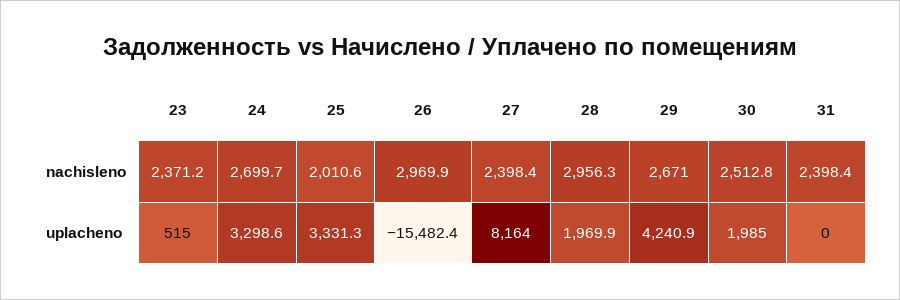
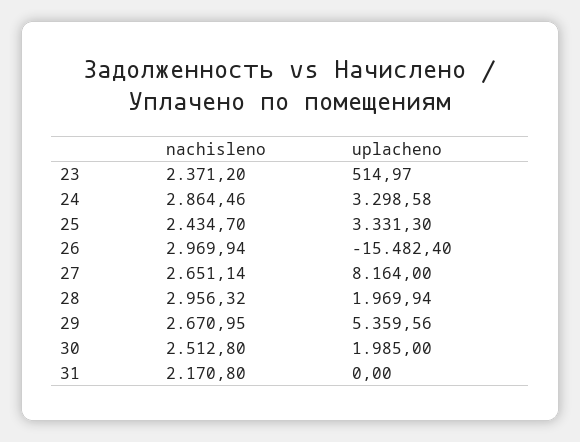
  {
    "23": {
      "nachisleno": 2371.2,
      "uplacheno": 514.97
    },
    "24": {
-     "nachisleno": 2699.7,
+     "nachisleno": 2864.46,
      "uplacheno": 3298.58
    },
    "25": {
-     "nachisleno": 2010.6,
+     "nachisleno": 2434.7,
      "uplacheno": 3331.3
    },
    "26": {
      "nachisleno": 2969.94,
      "uplacheno": -15482.4
    },
    "27": {
-     "nachisleno": 2398.4,
+     "nachisleno": 2651.14,
      "uplacheno": 8164
    },
    "28": {
      "nachisleno": 2956.32,
      "uplacheno": 1969.94
    },
    "29": {
      "nachisleno": 2670.95,
-     "uplacheno": 4240.9
+     "uplacheno": 5359.56
    },
    "30": {
      "nachisleno": 2512.8,
      "uplacheno": 1985
    },
    "31": {
-     "nachisleno": 2398.4,
+     "nachisleno": 2170.8,
      "uplacheno": 0
    }
  }

